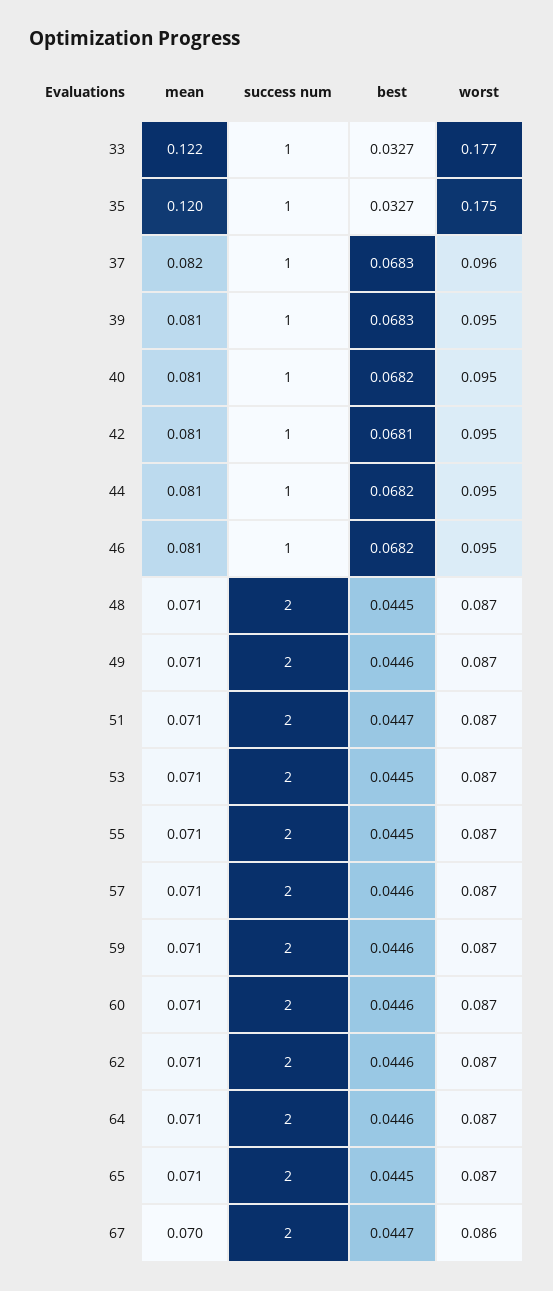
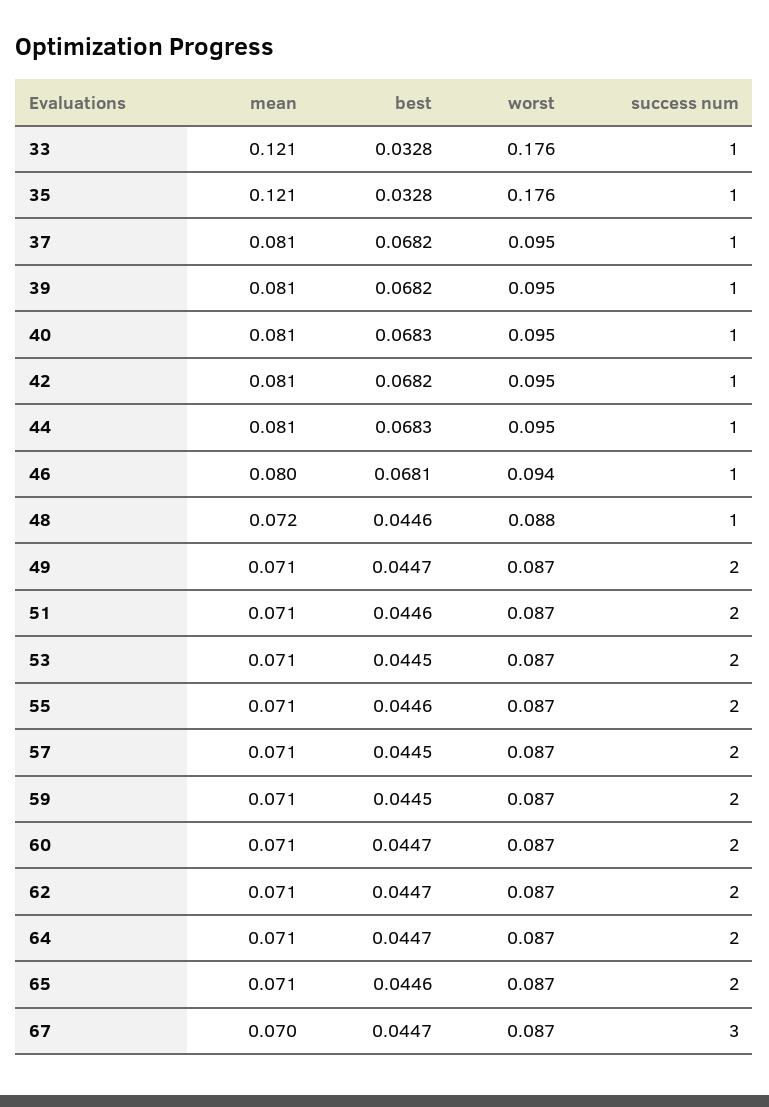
  {
    "mean": {
-     "33": 0.122,
+     "33": 0.121,
-     "35": 0.12,
+     "35": 0.121,
-     "37": 0.082,
+     "37": 0.081,
      "39": 0.081,
      "40": 0.081,
      "42": 0.081,
      "44": 0.081,
-     "46": 0.081,
+     "46": 0.08,
-     "48": 0.071,
+     "48": 0.072,
      "49": 0.071,
      "51": 0.071,
      "53": 0.071,
      "55": 0.071,
      "57": 0.071,
      "59": 0.071,
      "60": 0.071,
      "62": 0.071,
      "64": 0.071,
      "65": 0.071,
      "67": 0.07
    },
    "success num": {
      "33": 1,
      "35": 1,
      "37": 1,
      "39": 1,
      "40": 1,
      "42": 1,
      "44": 1,
      "46": 1,
-     "48": 2,
+     "48": 1,
      "49": 2,
      "51": 2,
      "53": 2,
      "55": 2,
      "57": 2,
      "59": 2,
      "60": 2,
      "62": 2,
      "64": 2,
      "65": 2,
-     "67": 2
+     "67": 3
    },
    "best": {
-     "33": 0.0327,
+     "33": 0.0328,
-     "35": 0.0327,
+     "35": 0.0328,
-     "37": 0.0683,
+     "37": 0.0682,
-     "39": 0.0683,
+     "39": 0.0682,
-     "40": 0.0682,
+     "40": 0.0683,
-     "42": 0.0681,
+     "42": 0.0682,
-     "44": 0.0682,
+     "44": 0.0683,
-     "46": 0.0682,
+     "46": 0.0681,
-     "48": 0.0445,
+     "48": 0.0446,
-     "49": 0.0446,
+     "49": 0.0447,
-     "51": 0.0447,
+     "51": 0.0446,
      "53": 0.0445,
-     "55": 0.0445,
+     "55": 0.0446,
-     "57": 0.0446,
+     "57": 0.0445,
-     "59": 0.0446,
+     "59": 0.0445,
-     "60": 0.0446,
+     "60": 0.0447,
-     "62": 0.0446,
+     "62": 0.0447,
-     "64": 0.0446,
+     "64": 0.0447,
-     "65": 0.0445,
+     "65": 0.0446,
      "67": 0.0447
    },
    "worst": {
-     "33": 0.177,
+     "33": 0.176,
-     "35": 0.175,
+     "35": 0.176,
-     "37": 0.096,
+     "37": 0.095,
      "39": 0.095,
      "40": 0.095,
      "42": 0.095,
      "44": 0.095,
-     "46": 0.095,
+     "46": 0.094,
-     "48": 0.087,
+     "48": 0.088,
      "49": 0.087,
      "51": 0.087,
      "53": 0.087,
      "55": 0.087,
      "57": 0.087,
      "59": 0.087,
      "60": 0.087,
      "62": 0.087,
      "64": 0.087,
      "65": 0.087,
-     "67": 0.086
+     "67": 0.087
    }
  }

